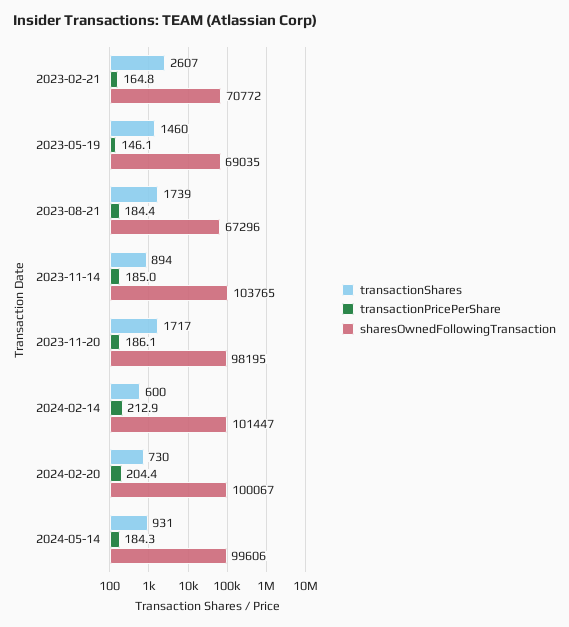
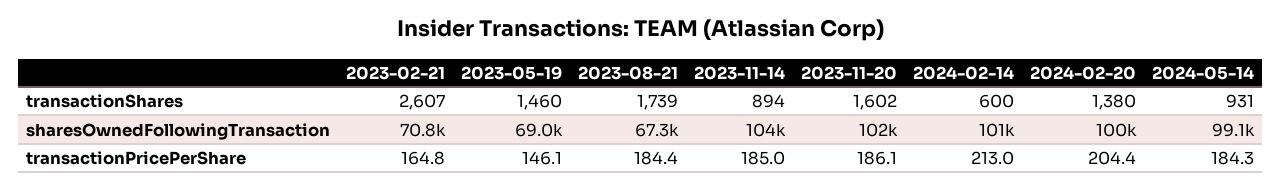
  {
    "transactionShares": {
      "2023-02-21": 2607,
      "2023-05-19": 1460,
      "2023-08-21": 1739,
      "2023-11-14": 894,
-     "2023-11-20": 1717,
+     "2023-11-20": 1602,
      "2024-02-14": 600,
-     "2024-02-20": 730,
+     "2024-02-20": 1380,
      "2024-05-14": 931
    },
    "transactionPricePerShare": {
      "2023-02-21": 164.8,
      "2023-05-19": 146.1,
      "2023-08-21": 184.4,
      "2023-11-14": 185,
      "2023-11-20": 186.1,
-     "2024-02-14": 212.9,
+     "2024-02-14": 213,
      "2024-02-20": 204.4,
      "2024-05-14": 184.3
    },
    "sharesOwnedFollowingTransaction": {
      "2023-02-21": 70772,
      "2023-05-19": 69035,
      "2023-08-21": 67296,
      "2023-11-14": 103765,
-     "2023-11-20": 98195,
+     "2023-11-20": 102000,
      "2024-02-14": 101447,
      "2024-02-20": 100067,
-     "2024-05-14": 99606
+     "2024-05-14": 99100
    }
  }

